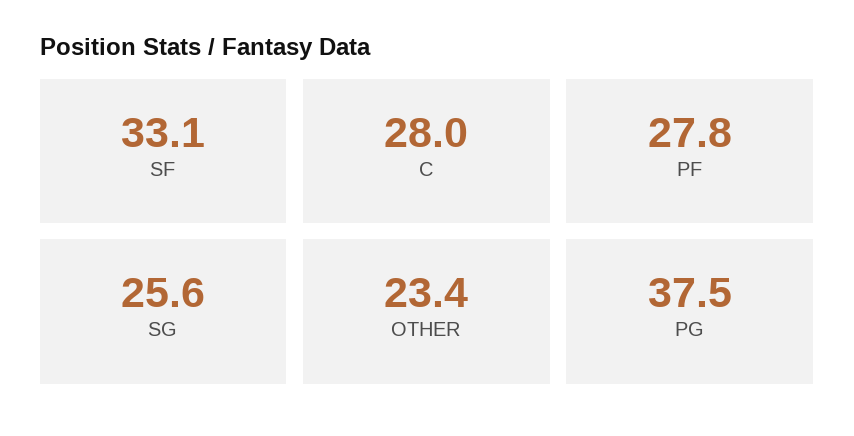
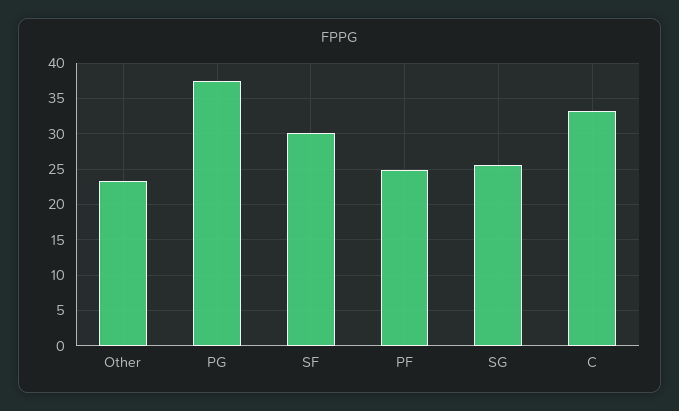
  {
-   "SF": 33.1,
+   "SF": 30,
-   "C": 28,
+   "C": 33,
-   "PF": 27.8,
+   "PF": 25,
    "SG": 25.6,
    "OTHER": 23.4,
    "PG": 37.5
  }

